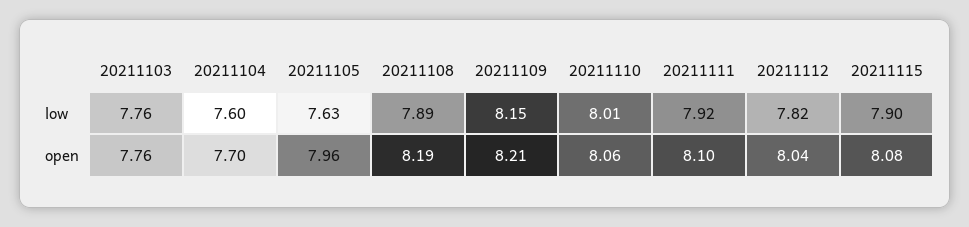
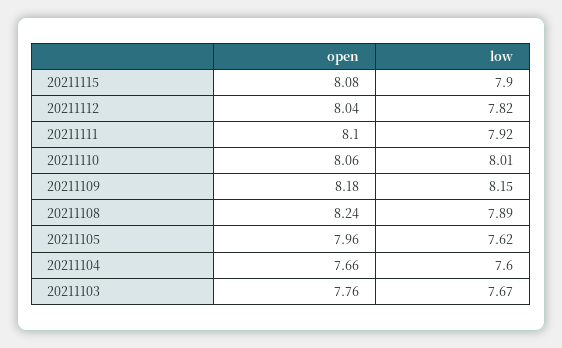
  {
    "20211103": {
-     "low": 7.76,
+     "low": 7.67,
      "open": 7.76
    },
    "20211104": {
      "low": 7.6,
-     "open": 7.7
+     "open": 7.66
    },
    "20211105": {
-     "low": 7.63,
+     "low": 7.62,
      "open": 7.96
    },
    "20211108": {
      "low": 7.89,
-     "open": 8.19
+     "open": 8.24
    },
    "20211109": {
      "low": 8.15,
-     "open": 8.21
+     "open": 8.18
    },
    "20211110": {
      "low": 8.01,
      "open": 8.06
    },
    "20211111": {
      "low": 7.92,
      "open": 8.1
    },
    "20211112": {
      "low": 7.82,
      "open": 8.04
    },
    "20211115": {
      "low": 7.9,
      "open": 8.08
    }
  }

